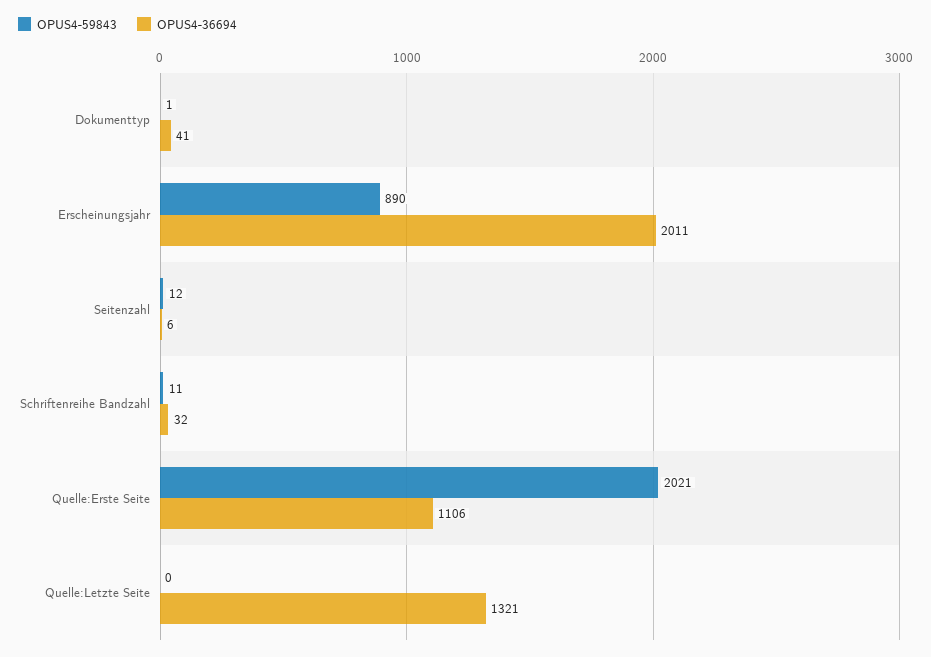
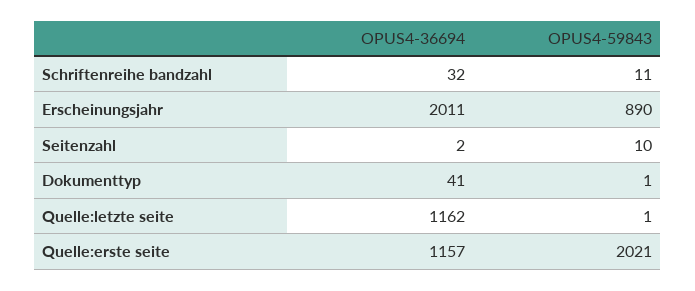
  {
    "OPUS4-59843": {
      "Dokumenttyp": 1,
      "Erscheinungsjahr": 890,
-     "Seitenzahl": 12,
+     "Seitenzahl": 10,
      "Schriftenreihe Bandzahl": 11,
      "Quelle:Erste Seite": 2021,
-     "Quelle:Letzte Seite": 0
+     "Quelle:Letzte Seite": 1
    },
    "OPUS4-36694": {
      "Dokumenttyp": 41,
      "Erscheinungsjahr": 2011,
-     "Seitenzahl": 6,
+     "Seitenzahl": 2,
      "Schriftenreihe Bandzahl": 32,
-     "Quelle:Erste Seite": 1106,
+     "Quelle:Erste Seite": 1157,
-     "Quelle:Letzte Seite": 1321
+     "Quelle:Letzte Seite": 1162
    }
  }

